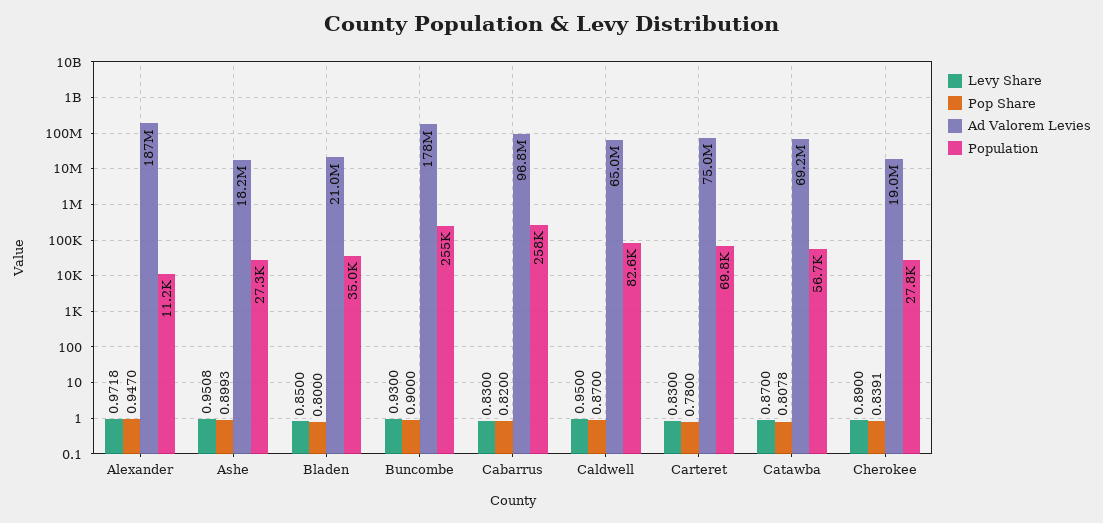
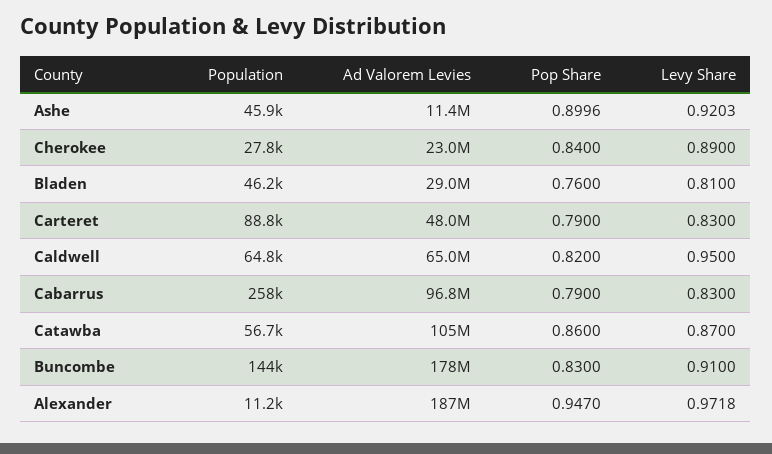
  {
    "Levy Share": {
      "Alexander": 0.9718,
-     "Ashe": 0.9508,
+     "Ashe": 0.9203,
-     "Bladen": 0.85,
+     "Bladen": 0.81,
-     "Buncombe": 0.93,
+     "Buncombe": 0.91,
      "Cabarrus": 0.83,
      "Caldwell": 0.95,
      "Carteret": 0.83,
      "Catawba": 0.87,
      "Cherokee": 0.89
    },
    "Pop Share": {
      "Alexander": 0.947,
-     "Ashe": 0.8993,
+     "Ashe": 0.8996,
-     "Bladen": 0.8,
+     "Bladen": 0.76,
-     "Buncombe": 0.9,
+     "Buncombe": 0.83,
-     "Cabarrus": 0.82,
+     "Cabarrus": 0.79,
-     "Caldwell": 0.87,
+     "Caldwell": 0.82,
-     "Carteret": 0.78,
+     "Carteret": 0.79,
-     "Catawba": 0.8078,
+     "Catawba": 0.86,
-     "Cherokee": 0.8391
+     "Cherokee": 0.84
    },
    "Ad Valorem Levies": {
      "Alexander": 187000000,
-     "Ashe": 18200000,
+     "Ashe": 11400000,
-     "Bladen": 21000000,
+     "Bladen": 29000000,
      "Buncombe": 178000000,
      "Cabarrus": 96800000,
      "Caldwell": 65000000,
-     "Carteret": 75000000,
+     "Carteret": 48000000,
-     "Catawba": 69200000,
+     "Catawba": 105000000,
-     "Cherokee": 19000000
+     "Cherokee": 23000000
    },
    "Population": {
      "Alexander": 11200,
-     "Ashe": 27300,
+     "Ashe": 45900,
-     "Bladen": 35000,
+     "Bladen": 46200,
-     "Buncombe": 255000,
+     "Buncombe": 144000,
      "Cabarrus": 258000,
-     "Caldwell": 82600,
+     "Caldwell": 64800,
-     "Carteret": 69800,
+     "Carteret": 88800,
      "Catawba": 56700,
      "Cherokee": 27800
    }
  }

